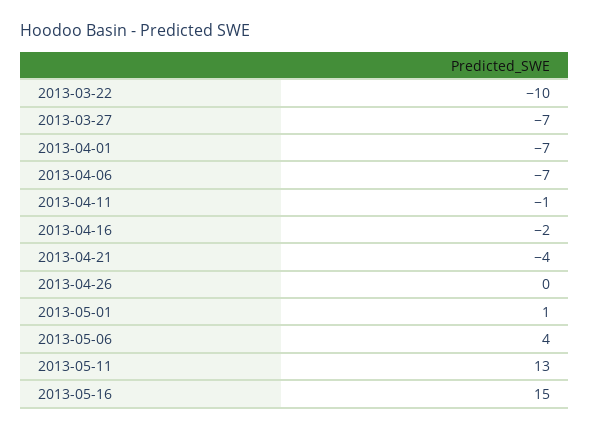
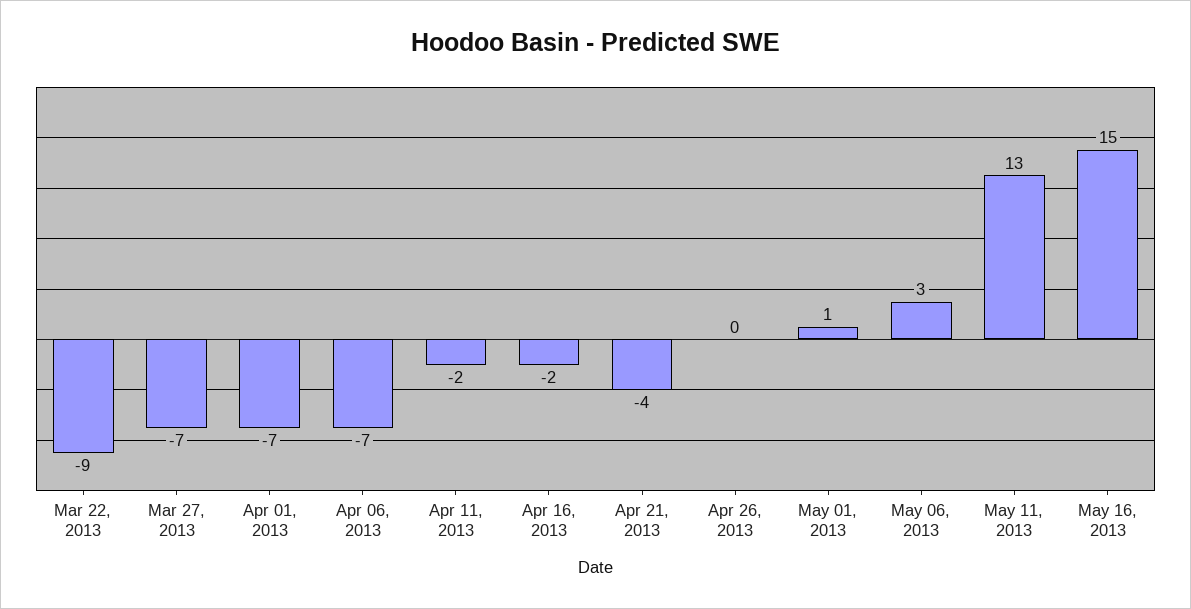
  {
-   "2013-03-22": -10,
+   "2013-03-22": -9,
    "2013-03-27": -7,
    "2013-04-01": -7,
    "2013-04-06": -7,
-   "2013-04-11": -1,
+   "2013-04-11": -2,
    "2013-04-16": -2,
    "2013-04-21": -4,
    "2013-04-26": 0,
    "2013-05-01": 1,
-   "2013-05-06": 4,
+   "2013-05-06": 3,
    "2013-05-11": 13,
    "2013-05-16": 15
  }

